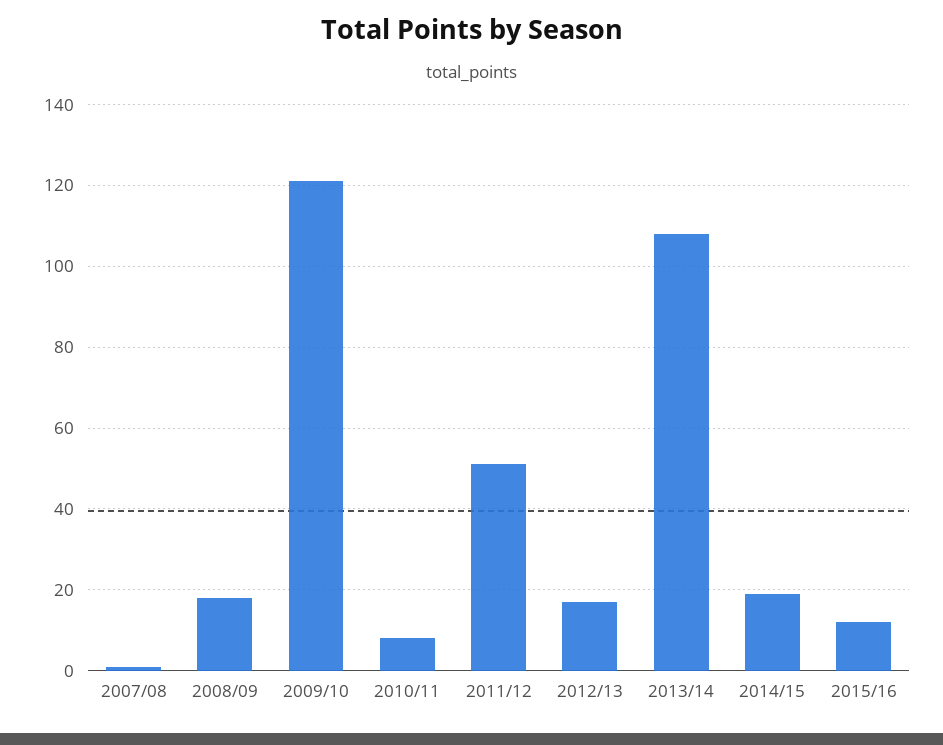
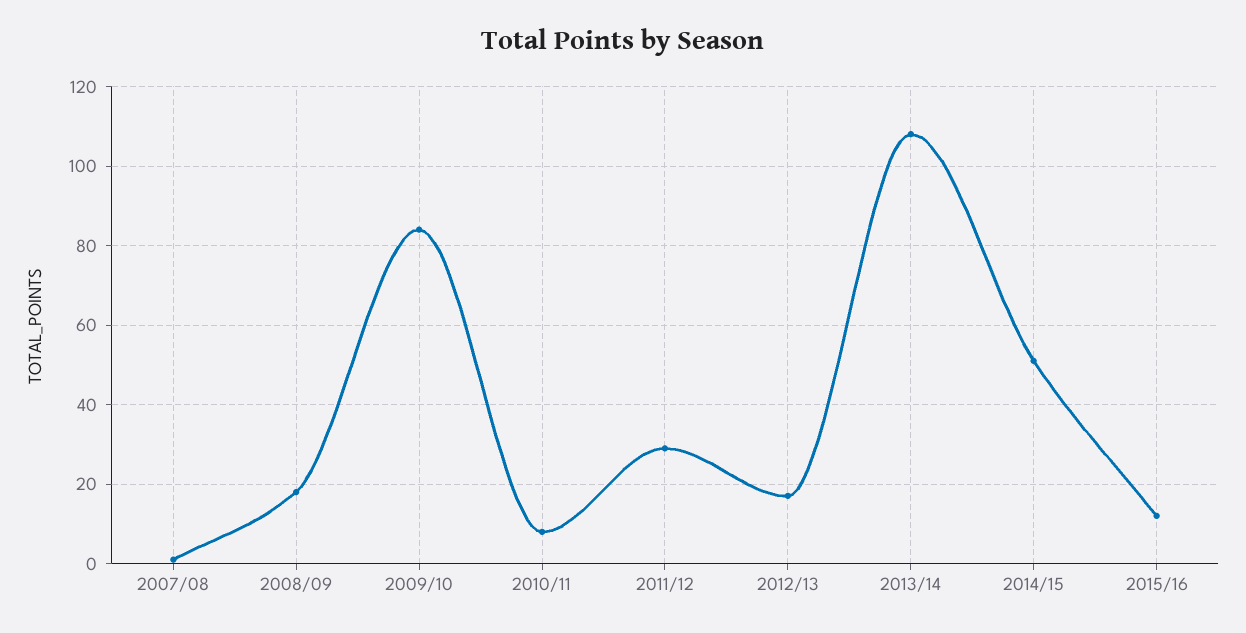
  {
    "2007/08": 0,
    "2008/09": 20,
-   "2009/10": 120,
+   "2009/10": 85,
    "2010/11": 10,
-   "2011/12": 50,
+   "2011/12": 30,
    "2012/13": 15,
    "2013/14": 110,
-   "2014/15": 20,
+   "2014/15": 50,
    "2015/16": 10
  }

